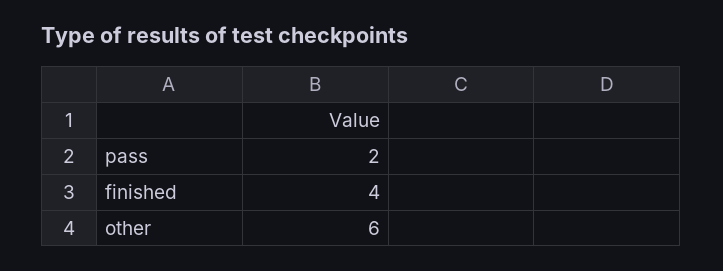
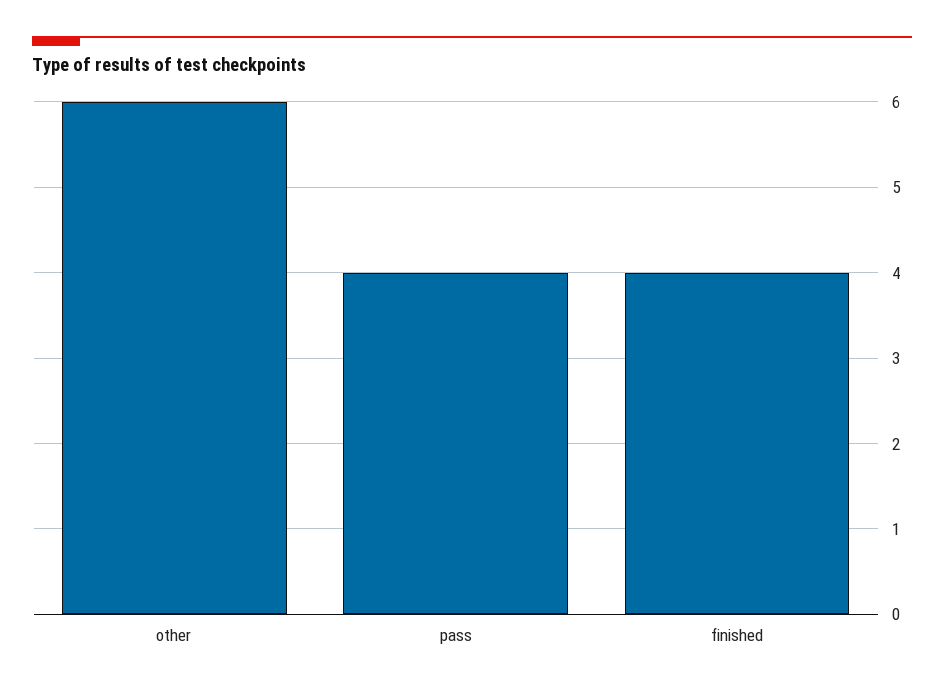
  {
-   "pass": 2,
+   "pass": 4,
    "finished": 4,
    "other": 6
  }

